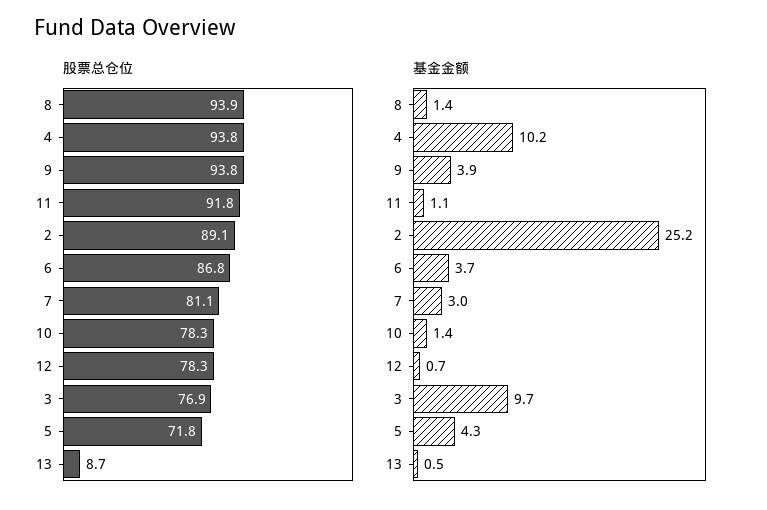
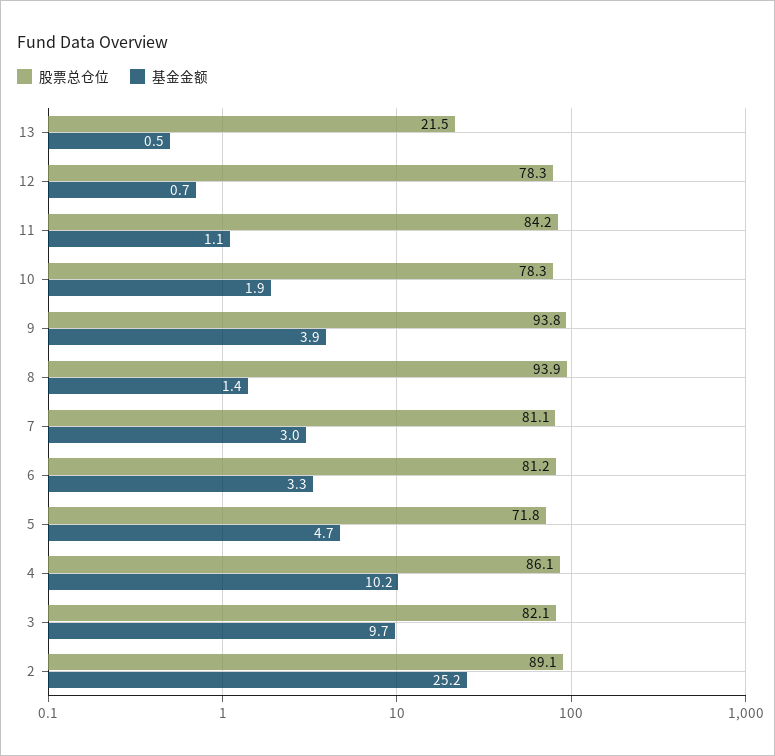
  {
    "股票总仓位": {
      "8": 93.9,
-     "4": 93.8,
+     "4": 86.1,
      "9": 93.8,
-     "11": 91.8,
+     "11": 84.2,
      "2": 89.1,
-     "6": 86.8,
+     "6": 81.2,
      "7": 81.1,
      "10": 78.3,
      "12": 78.3,
-     "3": 76.9,
+     "3": 82.1,
      "5": 71.8,
-     "13": 8.7
+     "13": 21.5
    },
    "基金金额": {
      "8": 1.4,
      "4": 10.2,
      "9": 3.9,
      "11": 1.1,
      "2": 25.2,
-     "6": 3.7,
+     "6": 3.3,
      "7": 3,
-     "10": 1.4,
+     "10": 1.9,
      "12": 0.7,
      "3": 9.7,
-     "5": 4.3,
+     "5": 4.7,
      "13": 0.5
    }
  }

